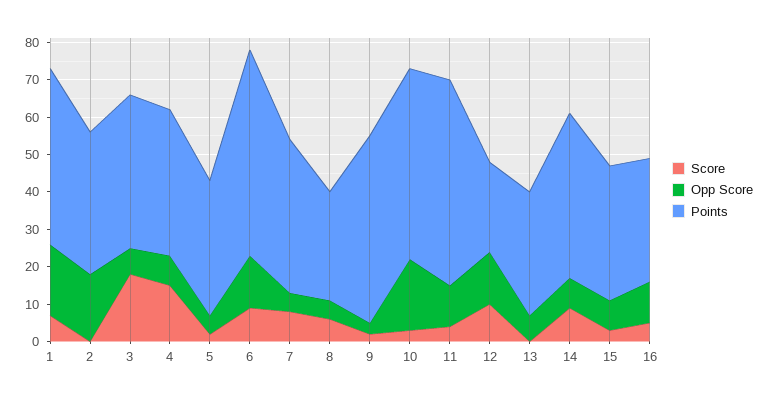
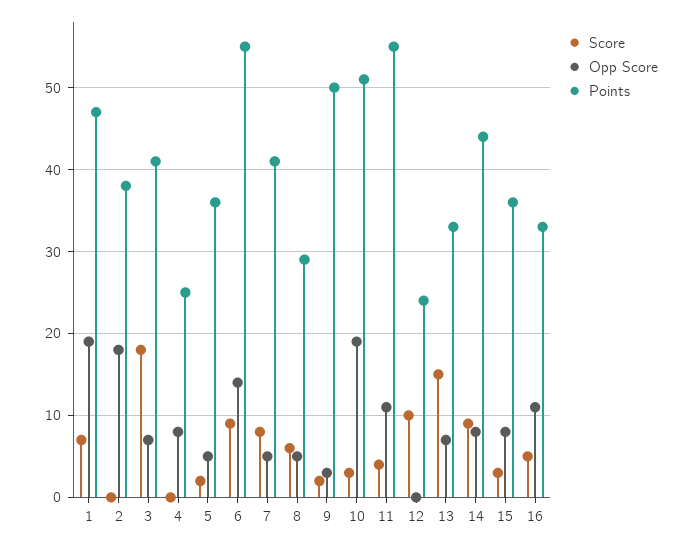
  {
    "Score": {
      "1": 7,
      "2": 0,
      "3": 18,
-     "4": 15,
+     "4": 0,
      "5": 2,
      "6": 9,
      "7": 8,
      "8": 6,
      "9": 2,
      "10": 3,
      "11": 4,
      "12": 10,
-     "13": 0,
+     "13": 15,
      "14": 9,
      "15": 3,
      "16": 5
    },
    "Opp Score": {
      "1": 19,
      "2": 18,
      "3": 7,
      "4": 8,
      "5": 5,
      "6": 14,
      "7": 5,
      "8": 5,
      "9": 3,
      "10": 19,
      "11": 11,
-     "12": 15,
+     "12": 0,
      "13": 7,
      "14": 8,
      "15": 8,
      "16": 11
    },
    "Points": {
      "1": 47,
      "2": 38,
      "3": 41,
-     "4": 40,
+     "4": 25,
      "5": 36,
      "6": 55,
      "7": 41,
      "8": 29,
      "9": 50,
      "10": 51,
      "11": 55,
      "12": 24,
      "13": 33,
      "14": 44,
      "15": 36,
      "16": 33
    }
  }

